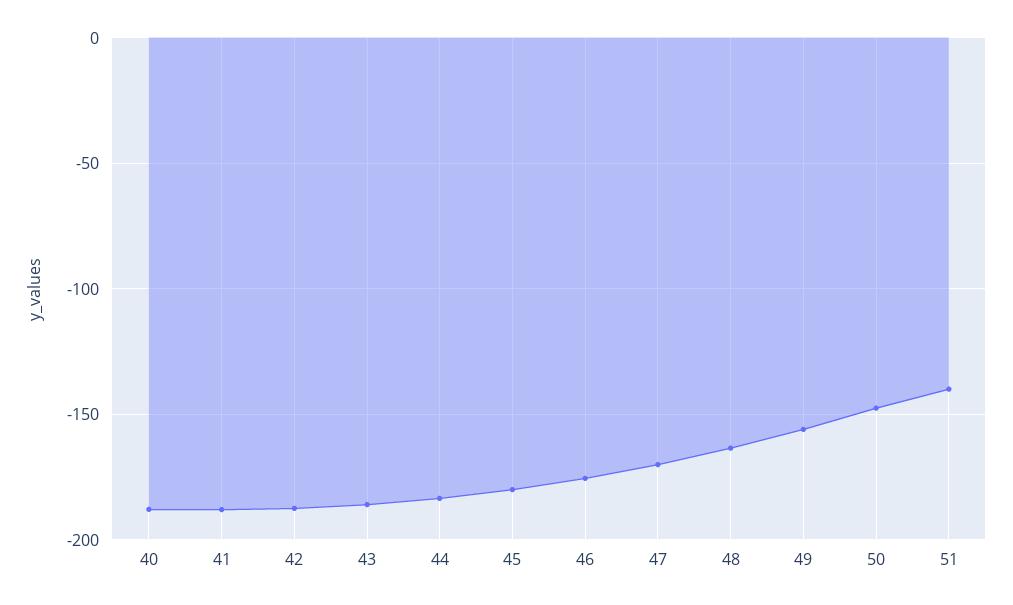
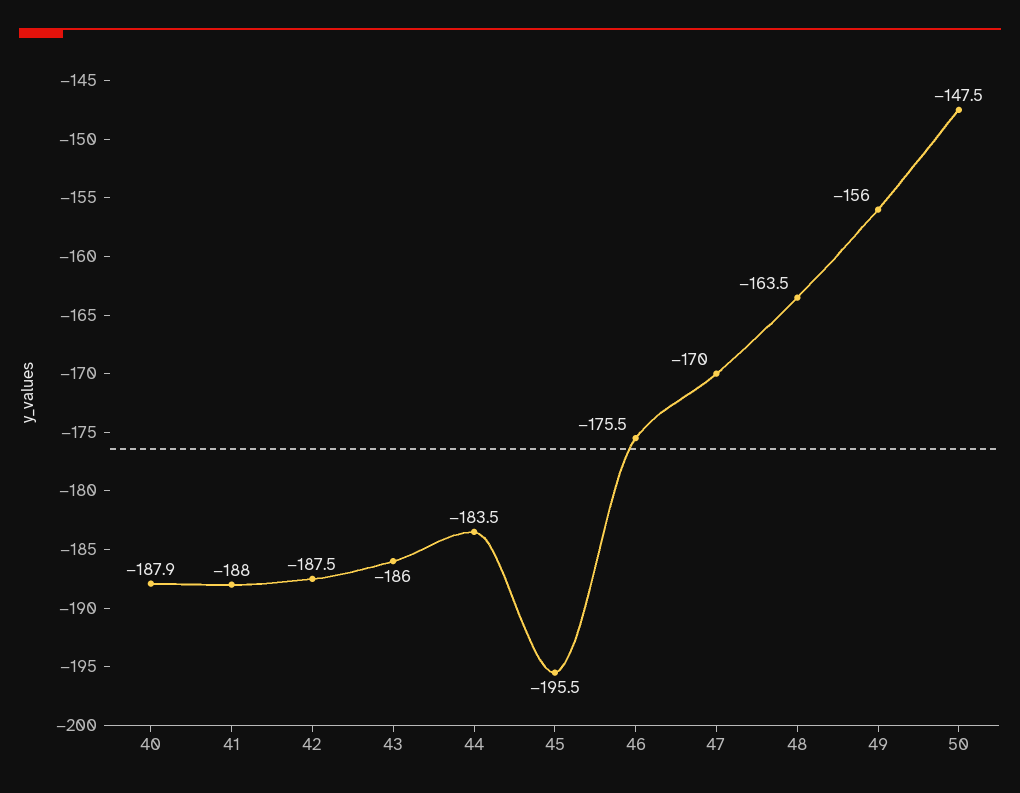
  {
    "40": -187.9,
    "41": -188,
    "42": -187.5,
    "43": -186,
    "44": -183.5,
-   "45": -180,
+   "45": -195.5,
    "46": -175.5,
    "47": -170,
    "48": -163.5,
    "49": -156,
-   "50": -147.5,
+   "50": -147.5
-   "51": -140
  }

